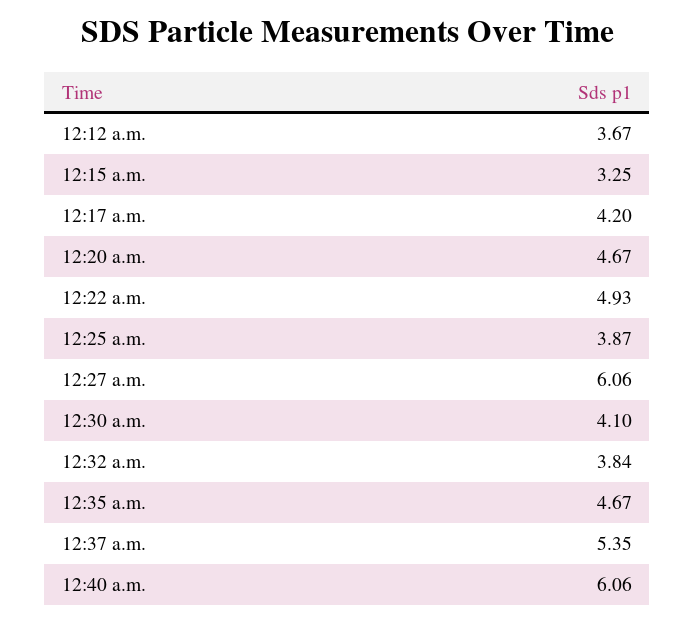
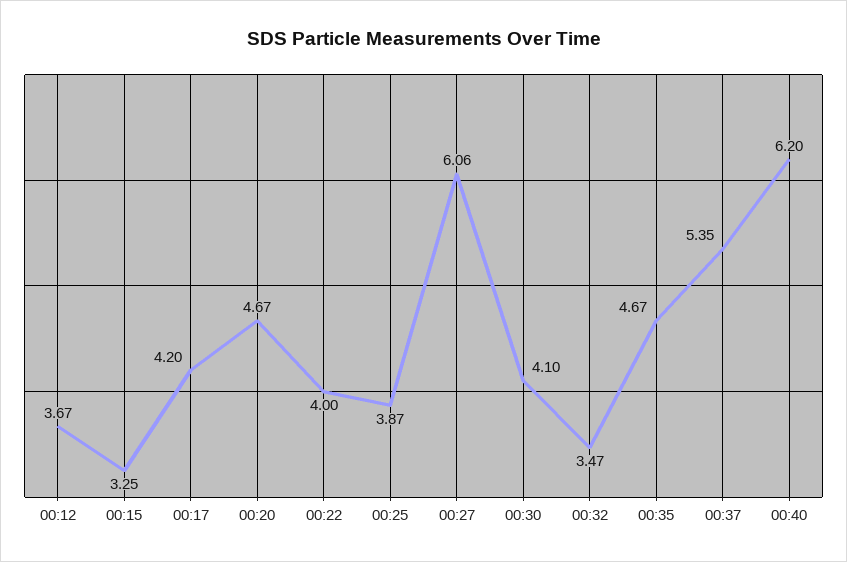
  {
    "12:12 a.m.": 3.67,
    "12:15 a.m.": 3.25,
    "12:17 a.m.": 4.2,
    "12:20 a.m.": 4.67,
-   "12:22 a.m.": 4.93,
+   "12:22 a.m.": 4,
    "12:25 a.m.": 3.87,
    "12:27 a.m.": 6.06,
    "12:30 a.m.": 4.1,
-   "12:32 a.m.": 3.84,
+   "12:32 a.m.": 3.47,
    "12:35 a.m.": 4.67,
    "12:37 a.m.": 5.35,
-   "12:40 a.m.": 6.06
+   "12:40 a.m.": 6.2
  }

